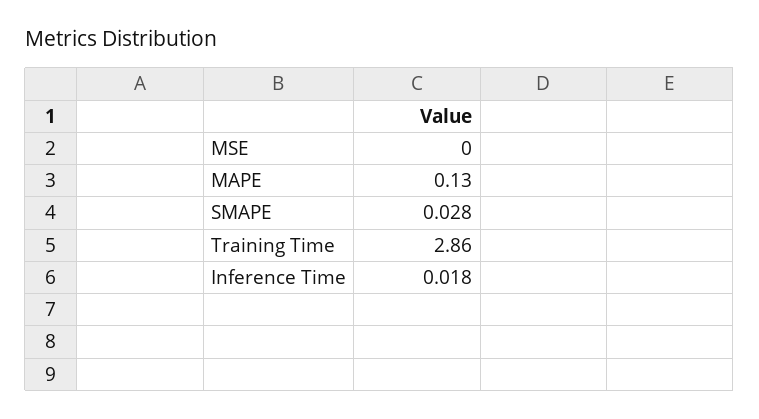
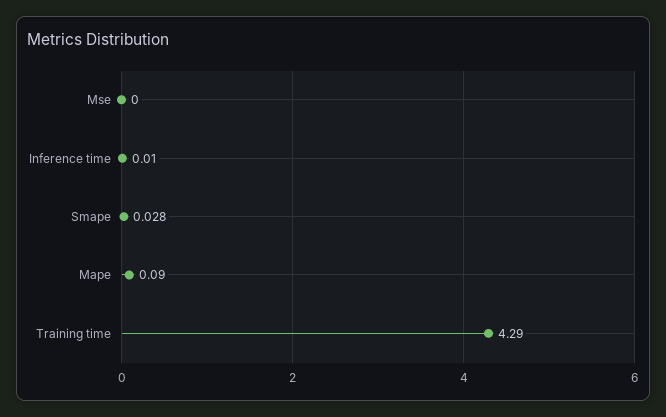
  {
    "MSE": 0,
-   "MAPE": 0.13,
+   "MAPE": 0.09,
    "SMAPE": 0.028,
-   "Training Time": 2.86,
+   "Training Time": 4.29,
-   "Inference Time": 0.018
+   "Inference Time": 0.01
  }

